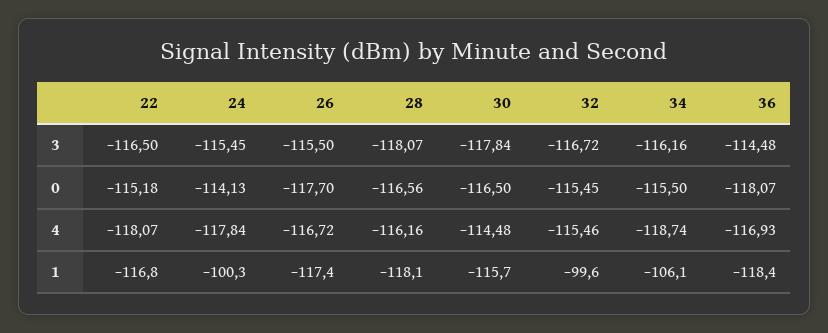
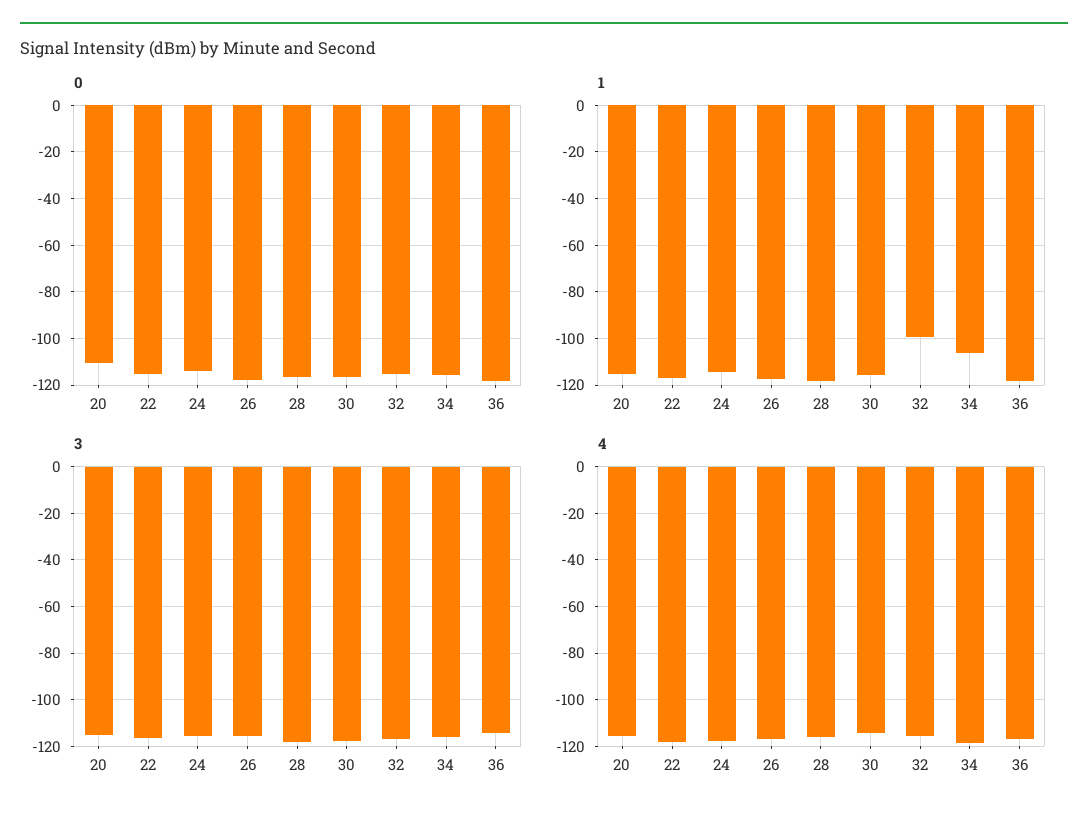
  {
    "3": {
      "22": -116.5,
      "24": -115.45,
      "26": -115.5,
      "28": -118.07,
      "30": -117.84,
      "32": -116.72,
      "34": -116.16,
-     "36": -114.48
+     "36": -114.48,
+     "20": -115
    },
    "0": {
      "22": -115.18,
      "24": -114.13,
      "26": -117.7,
      "28": -116.56,
      "30": -116.5,
      "32": -115.45,
      "34": -115.5,
-     "36": -118.07
+     "36": -118.07,
+     "20": -110
    },
    "4": {
      "22": -118.07,
      "24": -117.84,
      "26": -116.72,
      "28": -116.16,
      "30": -114.48,
      "32": -115.46,
      "34": -118.74,
-     "36": -116.93
+     "36": -116.93,
+     "20": -115
    },
    "1": {
      "22": -116.8,
-     "24": -100.3,
+     "24": -115,
      "26": -117.4,
      "28": -118.1,
      "30": -115.7,
      "32": -99.6,
      "34": -106.1,
-     "36": -118.4
+     "36": -118.4,
+     "20": -115
    }
  }

